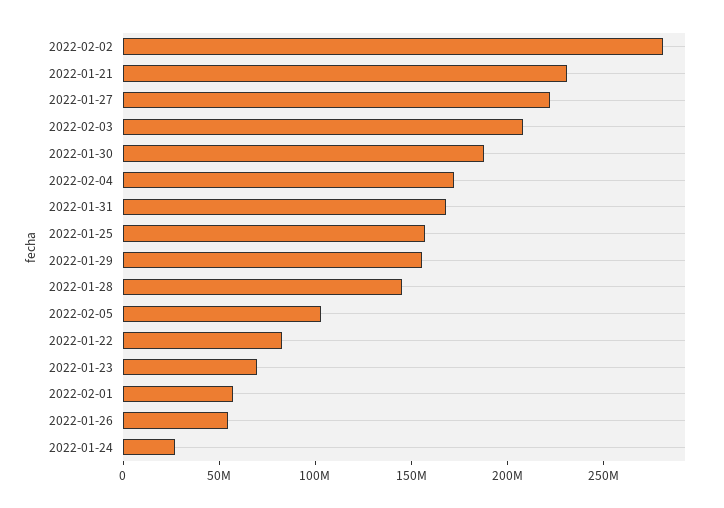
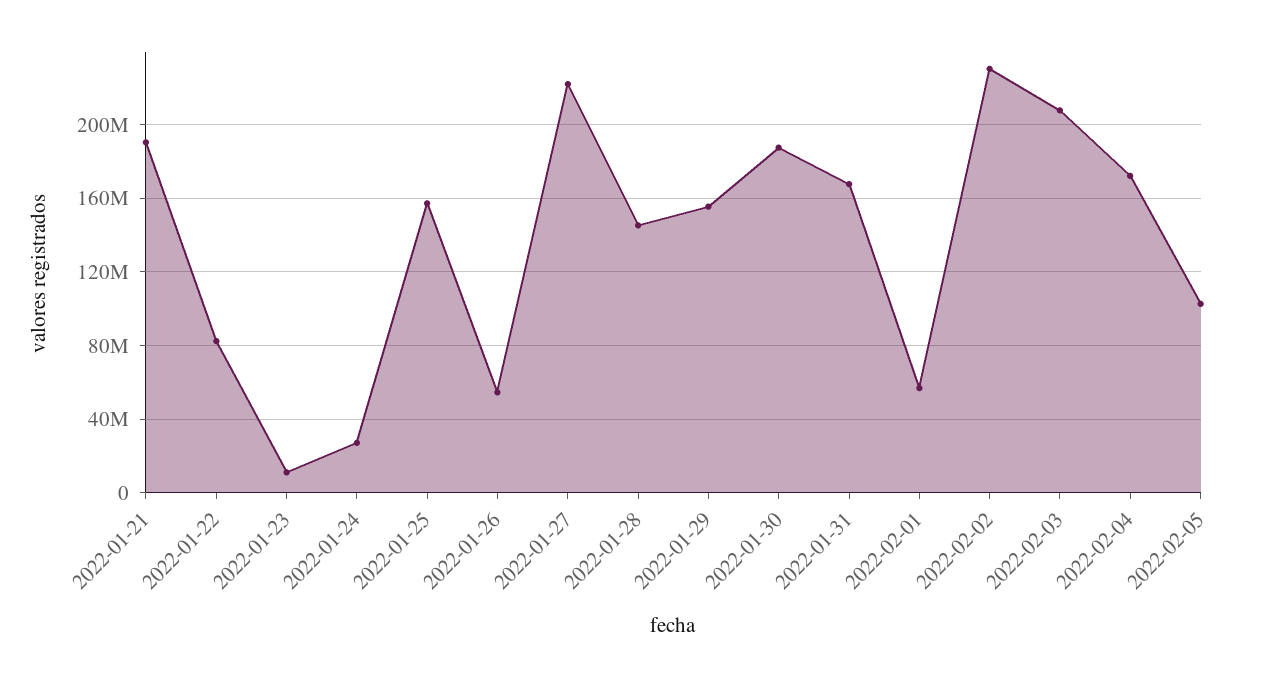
  {
-   "2022-02-02": 280000000,
+   "2022-02-02": 230000000,
-   "2022-01-21": 230000000,
+   "2022-01-21": 190000000,
    "2022-01-27": 220000000,
    "2022-02-03": 210000000,
    "2022-01-30": 190000000,
    "2022-02-04": 170000000,
    "2022-01-31": 170000000,
    "2022-01-25": 155000000,
    "2022-01-29": 155000000,
    "2022-01-28": 145000000,
    "2022-02-05": 105000000,
    "2022-01-22": 80000000,
-   "2022-01-23": 70000000,
+   "2022-01-23": 10000000,
    "2022-02-01": 55000000,
    "2022-01-26": 55000000,
    "2022-01-24": 25000000
  }

